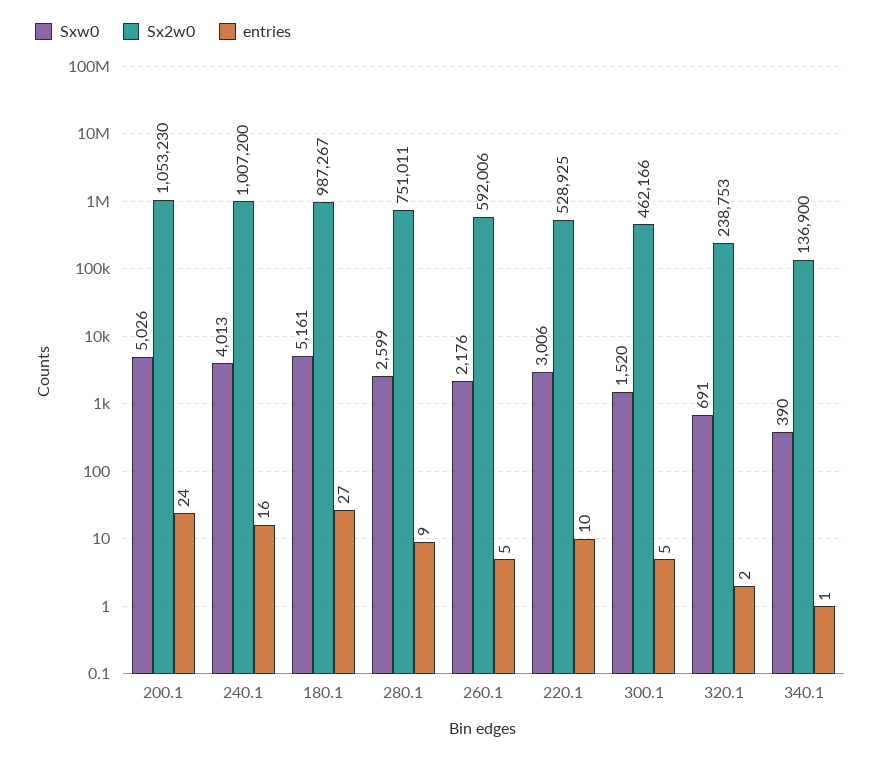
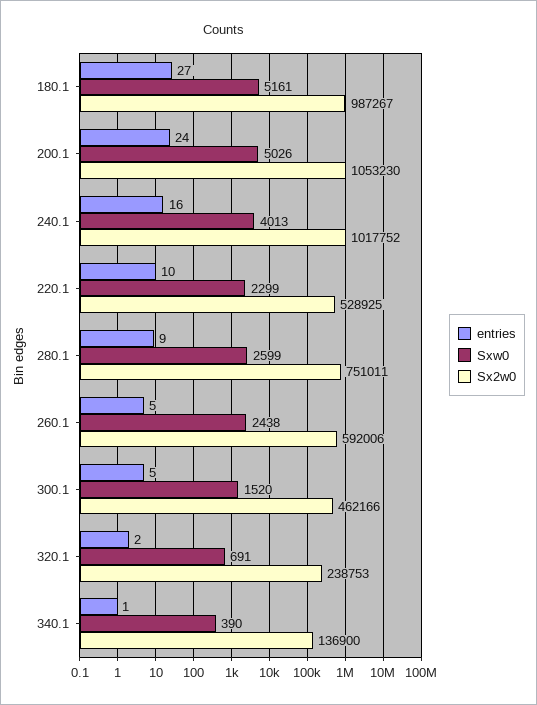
  {
    "Sxw0": {
      "200.1": 5026,
      "240.1": 4013,
      "180.1": 5161,
      "280.1": 2599,
-     "260.1": 2176,
+     "260.1": 2438,
-     "220.1": 3006,
+     "220.1": 2299,
      "300.1": 1520,
      "320.1": 691,
      "340.1": 390
    },
    "Sx2w0": {
      "200.1": 1053230,
-     "240.1": 1007200,
+     "240.1": 1017752,
      "180.1": 987267,
      "280.1": 751011,
      "260.1": 592006,
      "220.1": 528925,
      "300.1": 462166,
      "320.1": 238753,
      "340.1": 136900
    },
    "entries": {
      "200.1": 24,
      "240.1": 16,
      "180.1": 27,
      "280.1": 9,
      "260.1": 5,
      "220.1": 10,
      "300.1": 5,
      "320.1": 2,
      "340.1": 1
    }
  }

